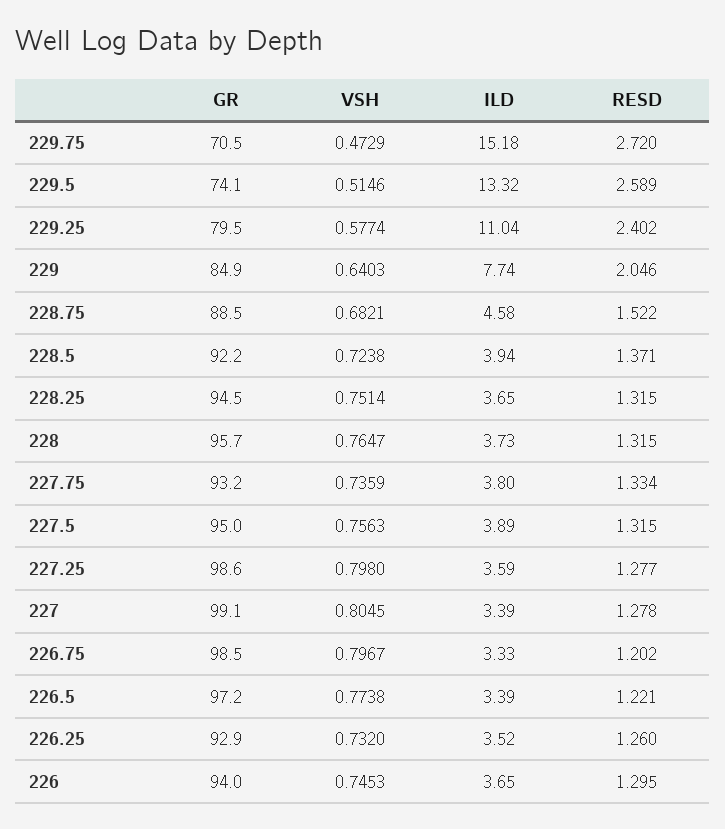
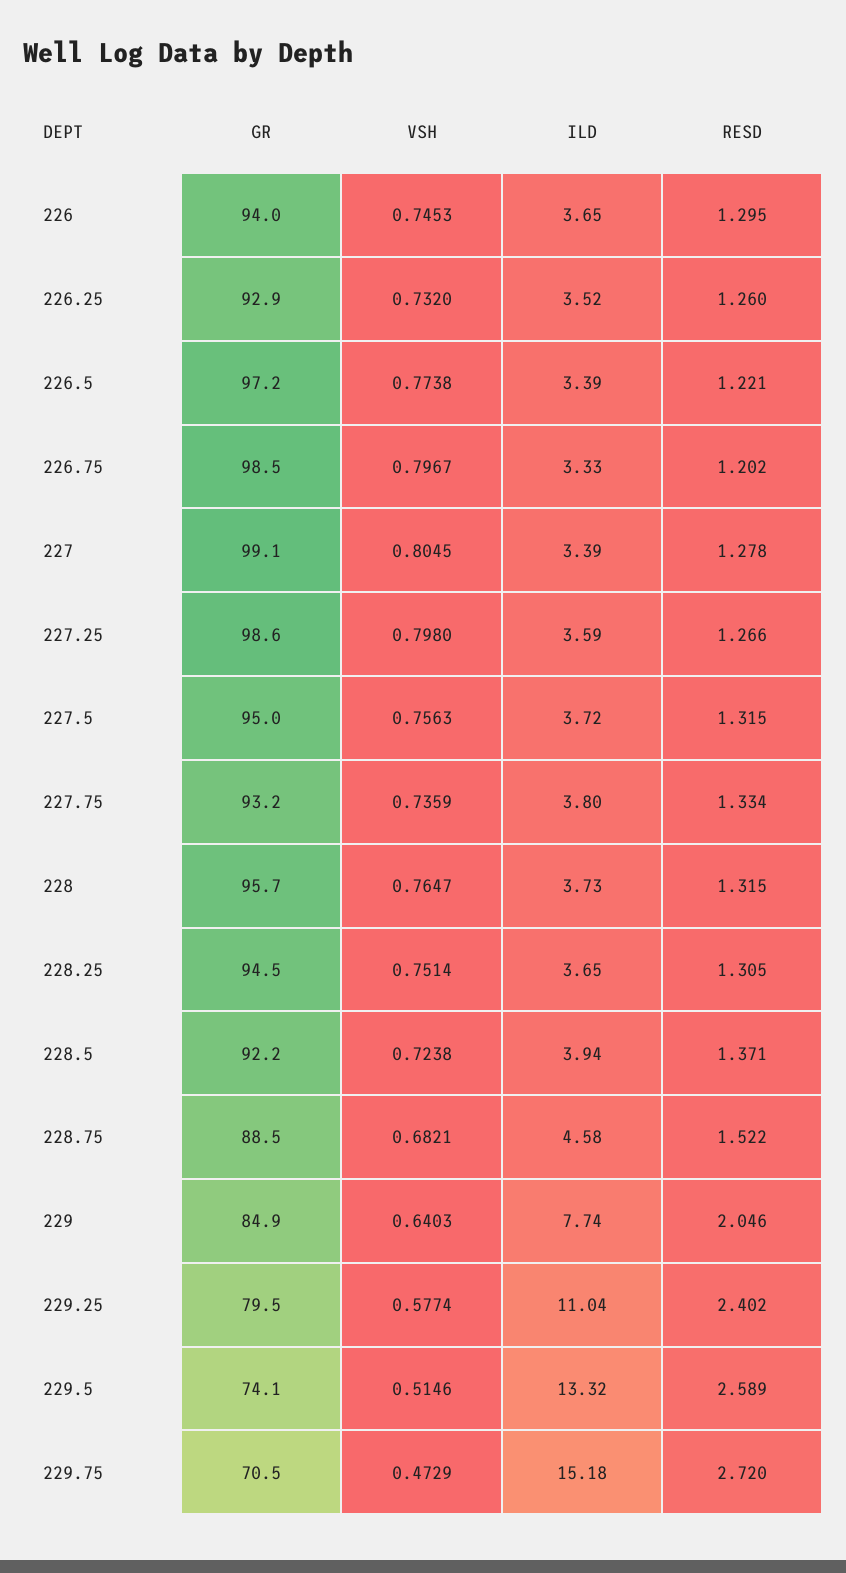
  {
    "GR": {
      "229.75": 70.5,
      "229.5": 74.1,
      "229.25": 79.5,
      "229": 84.9,
      "228.75": 88.5,
      "228.5": 92.2,
      "228.25": 94.5,
      "228": 95.7,
      "227.75": 93.2,
      "227.5": 95,
      "227.25": 98.6,
      "227": 99.1,
      "226.75": 98.5,
      "226.5": 97.2,
      "226.25": 92.9,
      "226": 94
    },
    "VSH": {
      "229.75": 0.4729,
      "229.5": 0.5146,
      "229.25": 0.5774,
      "229": 0.6403,
      "228.75": 0.6821,
      "228.5": 0.7238,
      "228.25": 0.7514,
      "228": 0.7647,
      "227.75": 0.7359,
      "227.5": 0.7563,
      "227.25": 0.798,
      "227": 0.8045,
      "226.75": 0.7967,
      "226.5": 0.7738,
      "226.25": 0.732,
      "226": 0.7453
    },
    "ILD": {
      "229.75": 15.18,
      "229.5": 13.32,
      "229.25": 11.04,
      "229": 7.74,
      "228.75": 4.58,
      "228.5": 3.94,
      "228.25": 3.65,
      "228": 3.73,
      "227.75": 3.8,
-     "227.5": 3.89,
+     "227.5": 3.72,
      "227.25": 3.59,
      "227": 3.39,
      "226.75": 3.33,
      "226.5": 3.39,
      "226.25": 3.52,
      "226": 3.65
    },
    "RESD": {
      "229.75": 2.72,
      "229.5": 2.589,
      "229.25": 2.402,
      "229": 2.046,
      "228.75": 1.522,
      "228.5": 1.371,
-     "228.25": 1.315,
+     "228.25": 1.305,
      "228": 1.315,
      "227.75": 1.334,
      "227.5": 1.315,
-     "227.25": 1.277,
+     "227.25": 1.266,
      "227": 1.278,
      "226.75": 1.202,
      "226.5": 1.221,
      "226.25": 1.26,
      "226": 1.295
    }
  }

